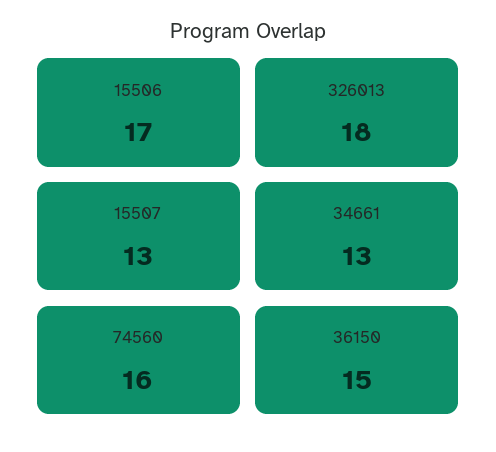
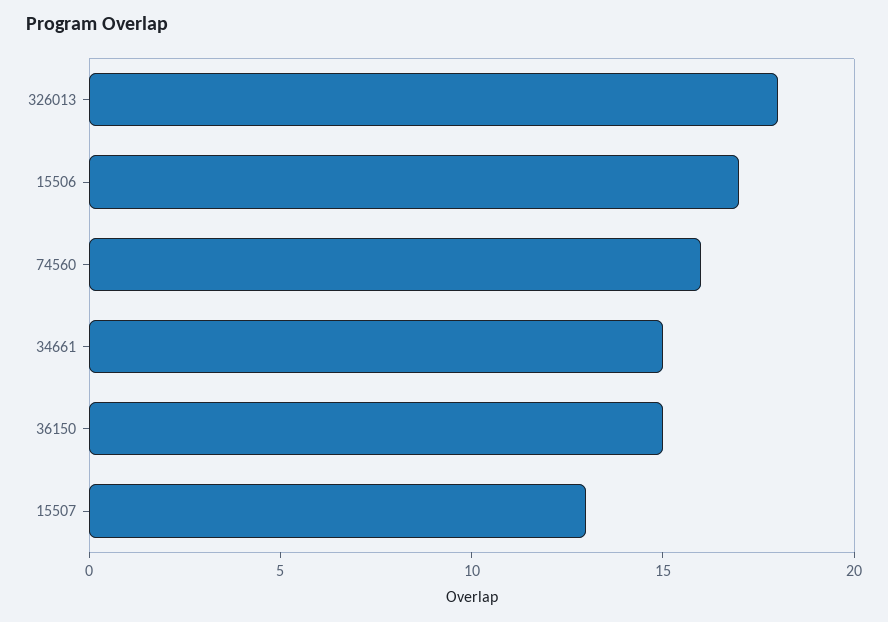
  {
    "15506": 17,
    "326013": 18,
    "15507": 13,
-   "34661": 13,
+   "34661": 15,
    "74560": 16,
    "36150": 15
  }

